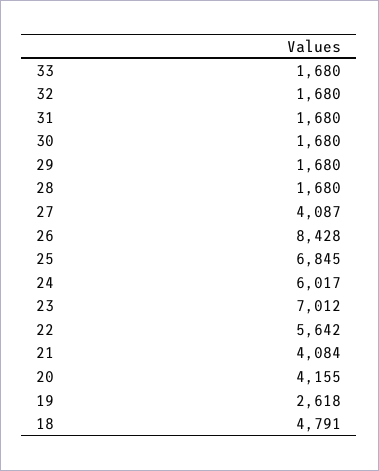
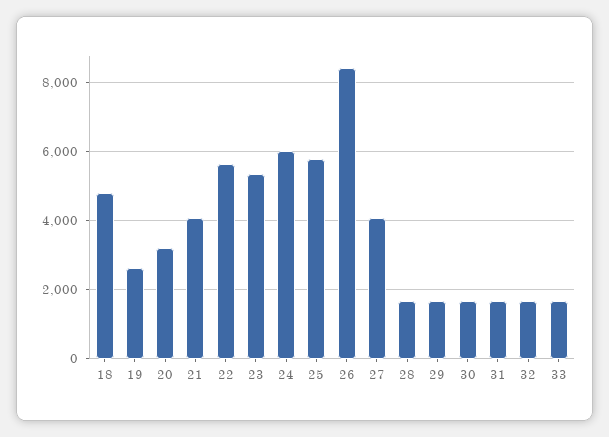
  {
    "33": 1680,
    "32": 1680,
    "31": 1680,
    "30": 1680,
    "29": 1680,
    "28": 1680,
    "27": 4087,
    "26": 8428,
-   "25": 6845,
+   "25": 5800,
    "24": 6017,
-   "23": 7012,
+   "23": 5400,
    "22": 5642,
    "21": 4084,
-   "20": 4155,
+   "20": 3200,
    "19": 2618,
    "18": 4791
  }

